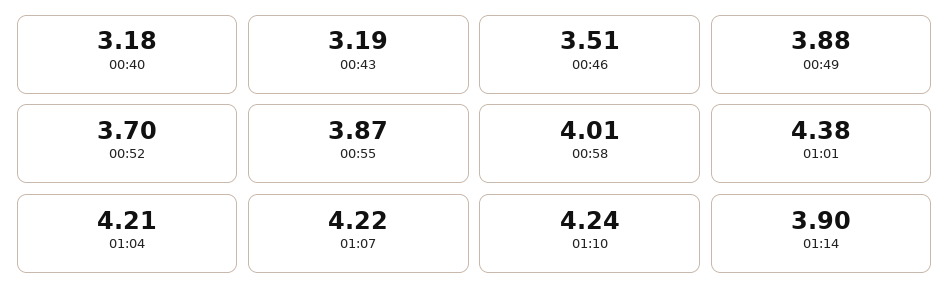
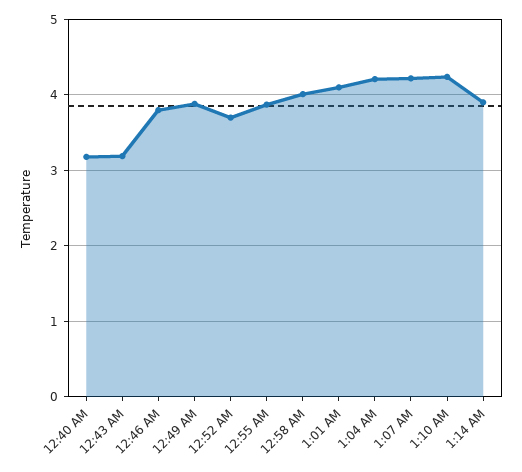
  {
    "00:40": 3.18,
    "00:43": 3.19,
-   "00:46": 3.51,
+   "00:46": 3.8,
    "00:49": 3.88,
    "00:52": 3.7,
    "00:55": 3.87,
    "00:58": 4.01,
-   "01:01": 4.38,
+   "01:01": 4.1,
    "01:04": 4.21,
    "01:07": 4.22,
    "01:10": 4.24,
    "01:14": 3.9
  }

